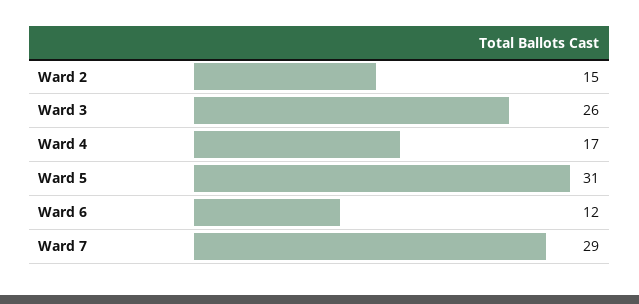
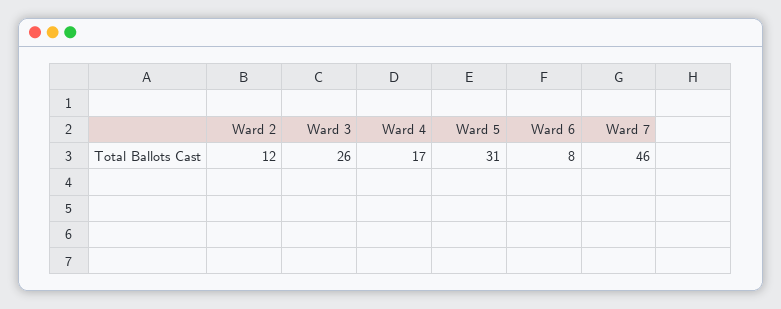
  {
-   "Ward 2": 15,
+   "Ward 2": 12,
    "Ward 3": 26,
    "Ward 4": 17,
    "Ward 5": 31,
-   "Ward 6": 12,
+   "Ward 6": 8,
-   "Ward 7": 29
+   "Ward 7": 46
  }

